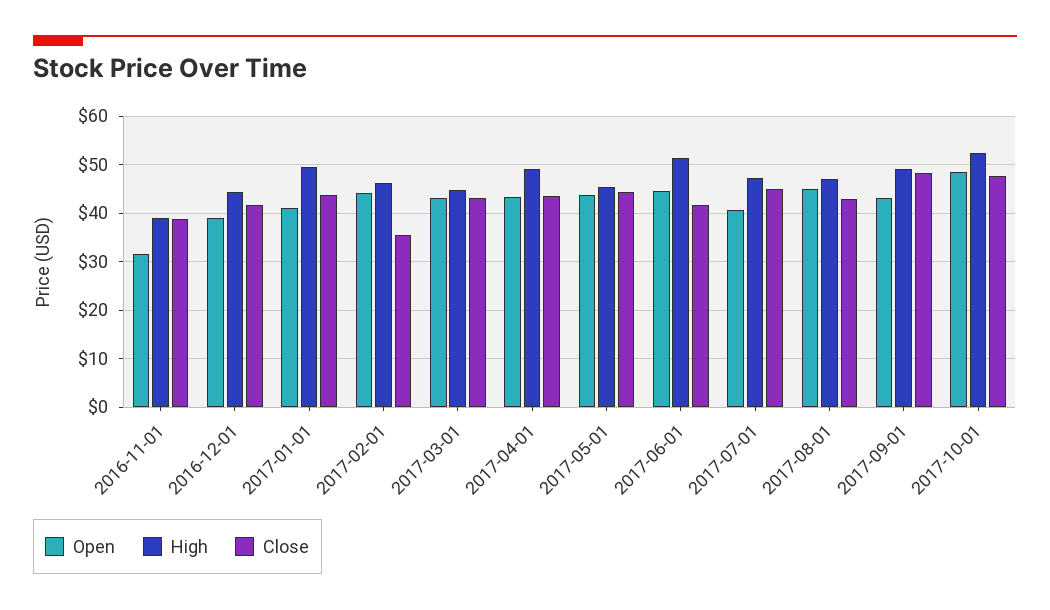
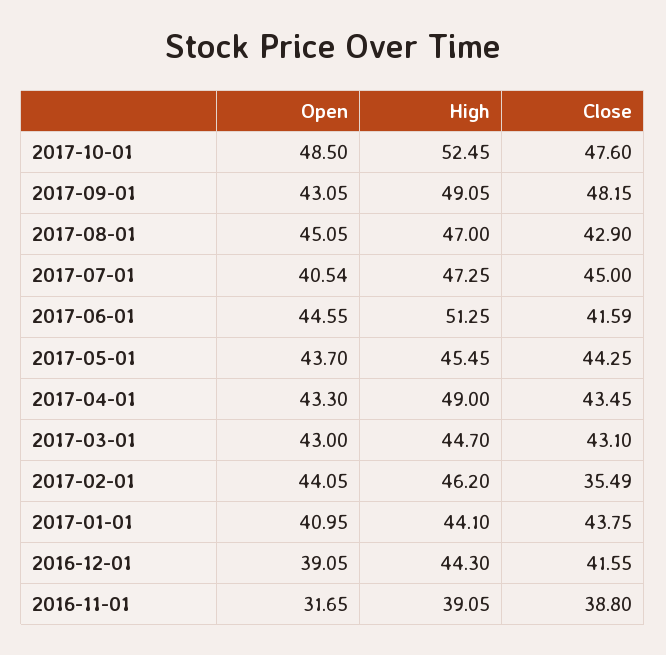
  {
    "Open": {
      "2016-11-01": 31.65,
      "2016-12-01": 39.05,
      "2017-01-01": 40.95,
      "2017-02-01": 44.05,
      "2017-03-01": 43,
      "2017-04-01": 43.3,
      "2017-05-01": 43.7,
      "2017-06-01": 44.55,
      "2017-07-01": 40.54,
      "2017-08-01": 45.05,
      "2017-09-01": 43.05,
      "2017-10-01": 48.5
    },
    "High": {
      "2016-11-01": 39.05,
      "2016-12-01": 44.3,
-     "2017-01-01": 50,
+     "2017-01-01": 44.1,
      "2017-02-01": 46.2,
      "2017-03-01": 44.7,
      "2017-04-01": 49,
      "2017-05-01": 45.45,
      "2017-06-01": 51.25,
      "2017-07-01": 47.25,
      "2017-08-01": 47,
      "2017-09-01": 49.05,
      "2017-10-01": 52.45
    },
    "Close": {
      "2016-11-01": 38.8,
      "2016-12-01": 41.55,
      "2017-01-01": 43.75,
      "2017-02-01": 35.49,
      "2017-03-01": 43.1,
      "2017-04-01": 43.45,
      "2017-05-01": 44.25,
      "2017-06-01": 41.59,
      "2017-07-01": 45,
      "2017-08-01": 42.9,
      "2017-09-01": 48.15,
      "2017-10-01": 47.6
    }
  }

